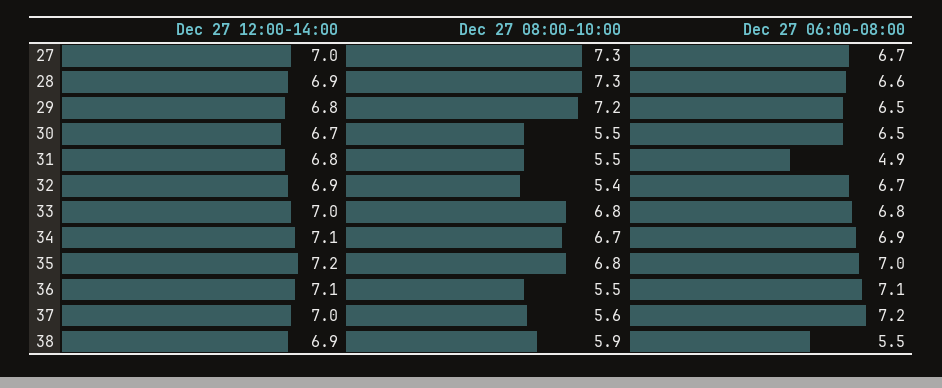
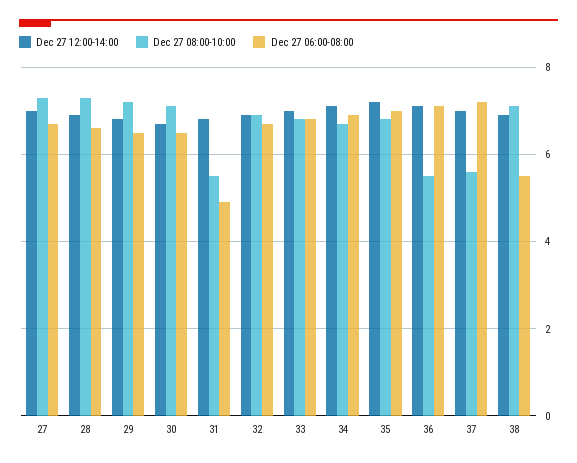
  {
    "Dec 27 12:00-14:00": {
      "27": 7,
      "28": 6.9,
      "29": 6.8,
      "30": 6.7,
      "31": 6.8,
      "32": 6.9,
      "33": 7,
      "34": 7.1,
      "35": 7.2,
      "36": 7.1,
      "37": 7,
      "38": 6.9
    },
    "Dec 27 08:00-10:00": {
      "27": 7.3,
      "28": 7.3,
      "29": 7.2,
-     "30": 5.5,
+     "30": 7,
      "31": 5.5,
-     "32": 5.4,
+     "32": 7,
      "33": 6.8,
      "34": 6.7,
      "35": 6.8,
      "36": 5.5,
      "37": 5.6,
-     "38": 5.9
+     "38": 7
    },
    "Dec 27 06:00-08:00": {
      "27": 6.7,
      "28": 6.6,
      "29": 6.5,
      "30": 6.5,
      "31": 4.9,
      "32": 6.7,
      "33": 6.8,
      "34": 6.9,
      "35": 7,
      "36": 7.1,
      "37": 7.2,
      "38": 5.5
    }
  }

